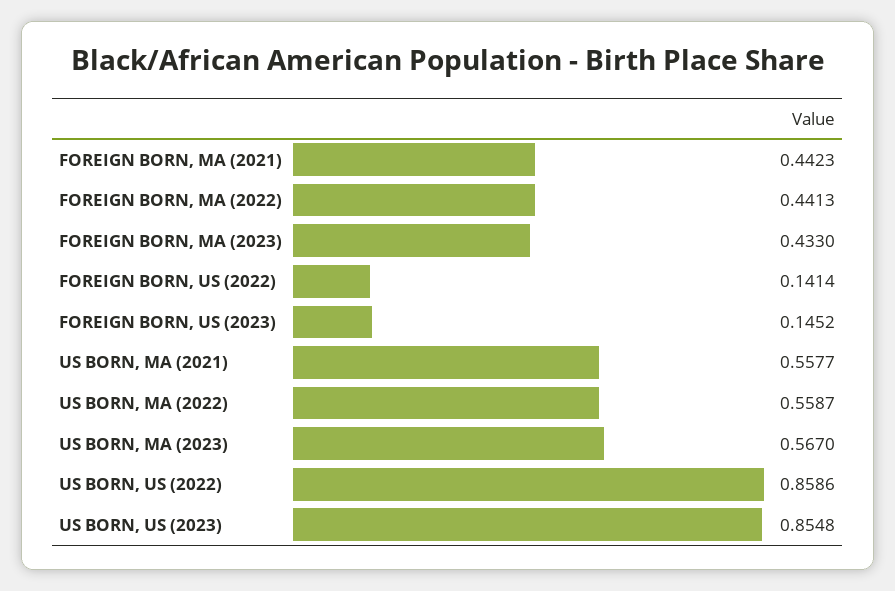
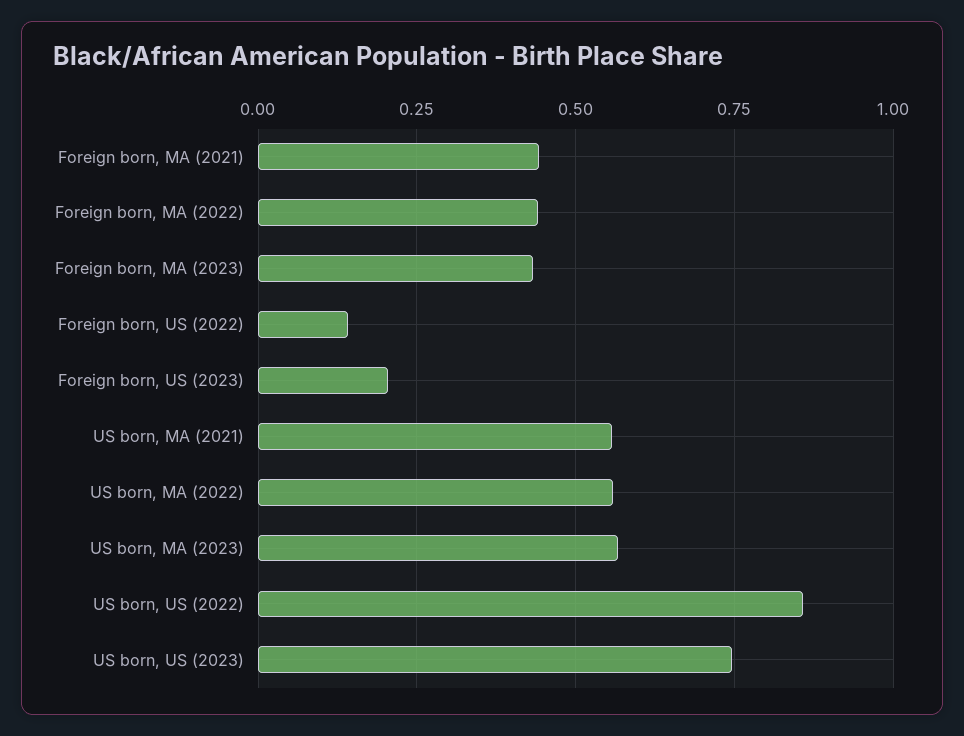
  {
    "FOREIGN BORN, MA (2021)": 0.4423,
    "FOREIGN BORN, MA (2022)": 0.4413,
    "FOREIGN BORN, MA (2023)": 0.433,
    "FOREIGN BORN, US (2022)": 0.1414,
-   "FOREIGN BORN, US (2023)": 0.1452,
+   "FOREIGN BORN, US (2023)": 0.2,
    "US BORN, MA (2021)": 0.5577,
    "US BORN, MA (2022)": 0.5587,
    "US BORN, MA (2023)": 0.567,
    "US BORN, US (2022)": 0.8586,
-   "US BORN, US (2023)": 0.8548
+   "US BORN, US (2023)": 0.75
  }

